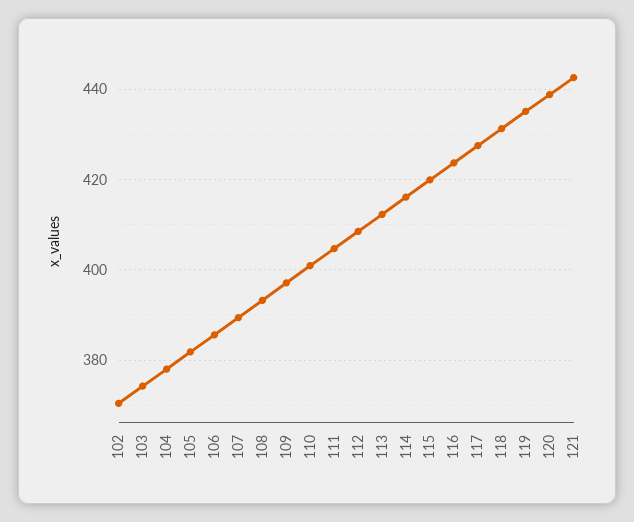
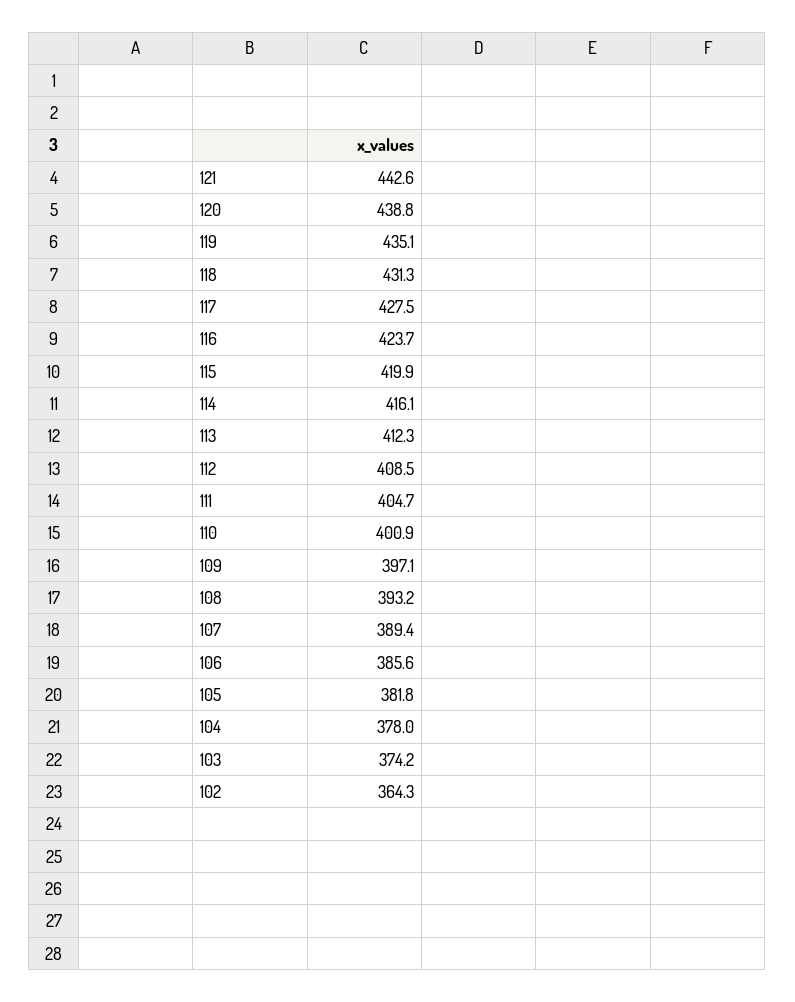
  {
-   "102": 370,
+   "102": 364.3,
    "103": 374.2,
    "104": 378,
    "105": 381.8,
    "106": 385.6,
    "107": 389.4,
    "108": 393.2,
    "109": 397.1,
    "110": 400.9,
    "111": 404.7,
    "112": 408.5,
    "113": 412.3,
    "114": 416.1,
    "115": 419.9,
    "116": 423.7,
    "117": 427.5,
    "118": 431.3,
    "119": 435.1,
    "120": 438.8,
    "121": 442.6
  }

